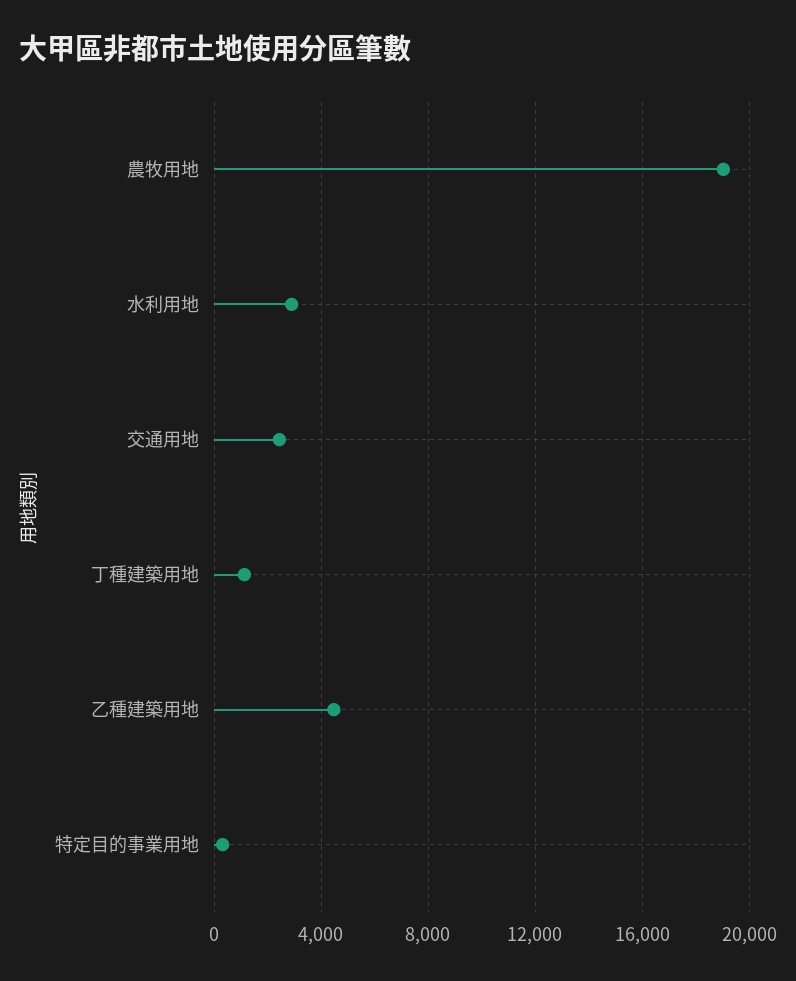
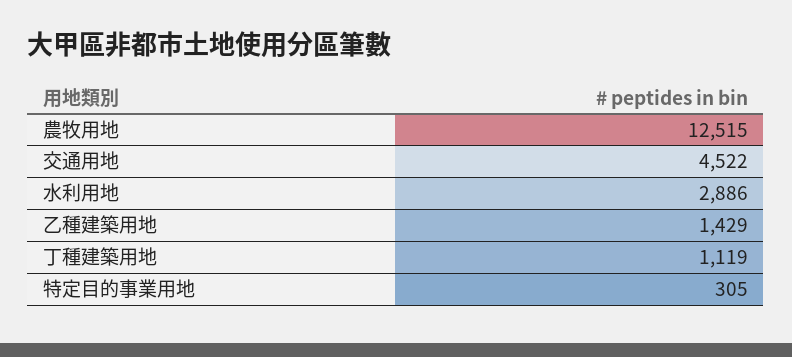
  {
-   "農牧用地": 19000,
+   "農牧用地": 12515,
    "水利用地": 2886,
-   "交通用地": 2500,
+   "交通用地": 4522,
    "丁種建築用地": 1119,
-   "乙種建築用地": 4500,
+   "乙種建築用地": 1429,
    "特定目的事業用地": 305
  }

